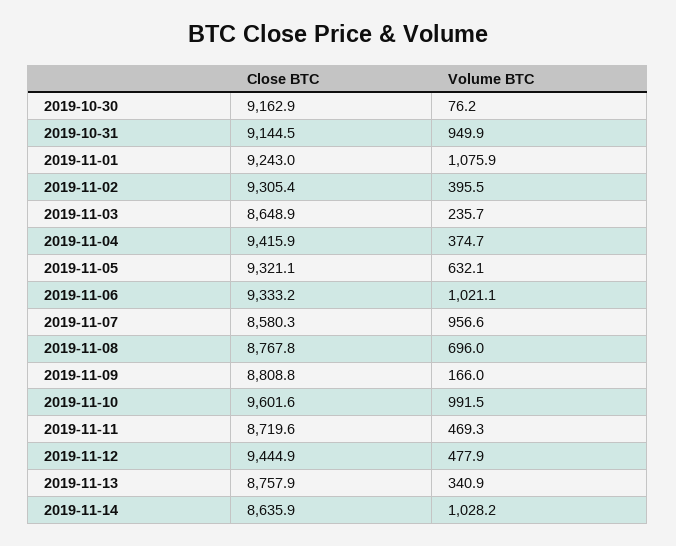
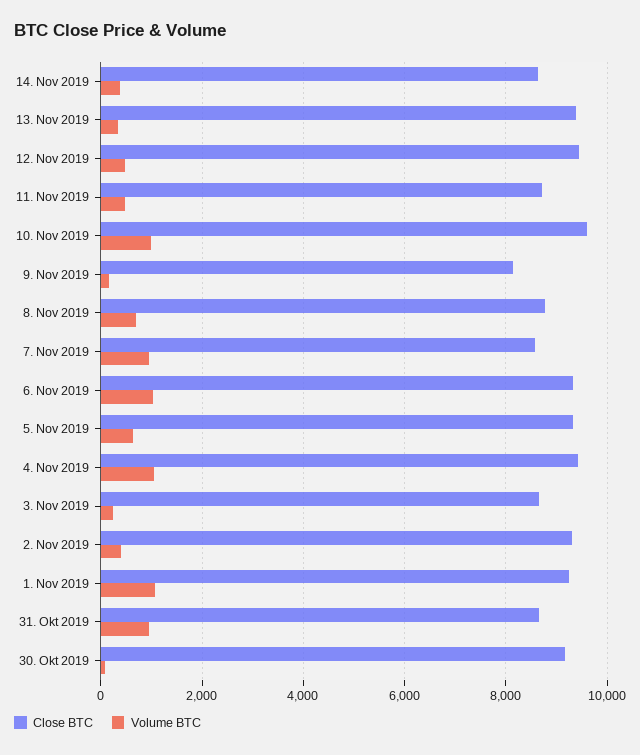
  {
    "Close BTC": {
      "2019-10-30": 9162.9,
-     "2019-10-31": 9144.5,
+     "2019-10-31": 8600,
      "2019-11-01": 9243,
      "2019-11-02": 9305.4,
      "2019-11-03": 8648.9,
      "2019-11-04": 9415.9,
      "2019-11-05": 9321.1,
      "2019-11-06": 9333.2,
      "2019-11-07": 8580.3,
      "2019-11-08": 8767.8,
-     "2019-11-09": 8808.8,
+     "2019-11-09": 8200,
      "2019-11-10": 9601.6,
      "2019-11-11": 8719.6,
      "2019-11-12": 9444.9,
-     "2019-11-13": 8757.9,
+     "2019-11-13": 9400,
      "2019-11-14": 8635.9
    },
    "Volume BTC": {
      "2019-10-30": 76.2,
      "2019-10-31": 949.9,
      "2019-11-01": 1075.9,
      "2019-11-02": 395.5,
      "2019-11-03": 235.7,
-     "2019-11-04": 374.7,
+     "2019-11-04": 1000,
      "2019-11-05": 632.1,
      "2019-11-06": 1021.1,
      "2019-11-07": 956.6,
      "2019-11-08": 696,
      "2019-11-09": 166,
      "2019-11-10": 991.5,
      "2019-11-11": 469.3,
      "2019-11-12": 477.9,
      "2019-11-13": 340.9,
-     "2019-11-14": 1028.2
+     "2019-11-14": 400
    }
  }

